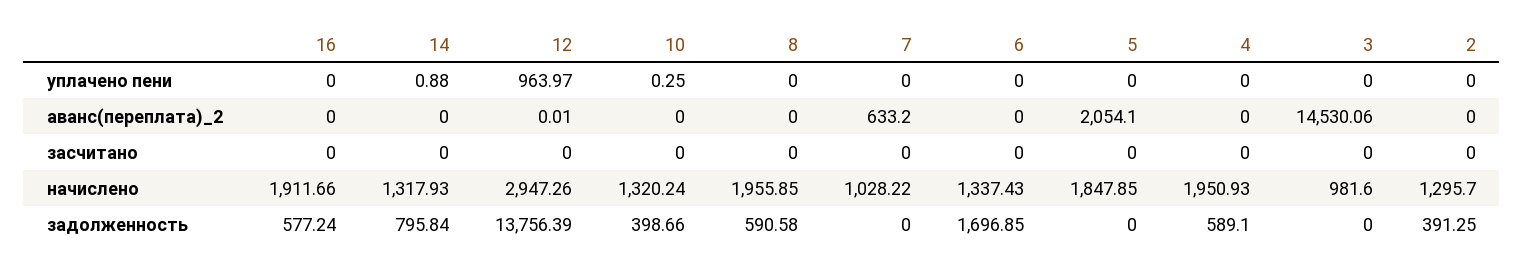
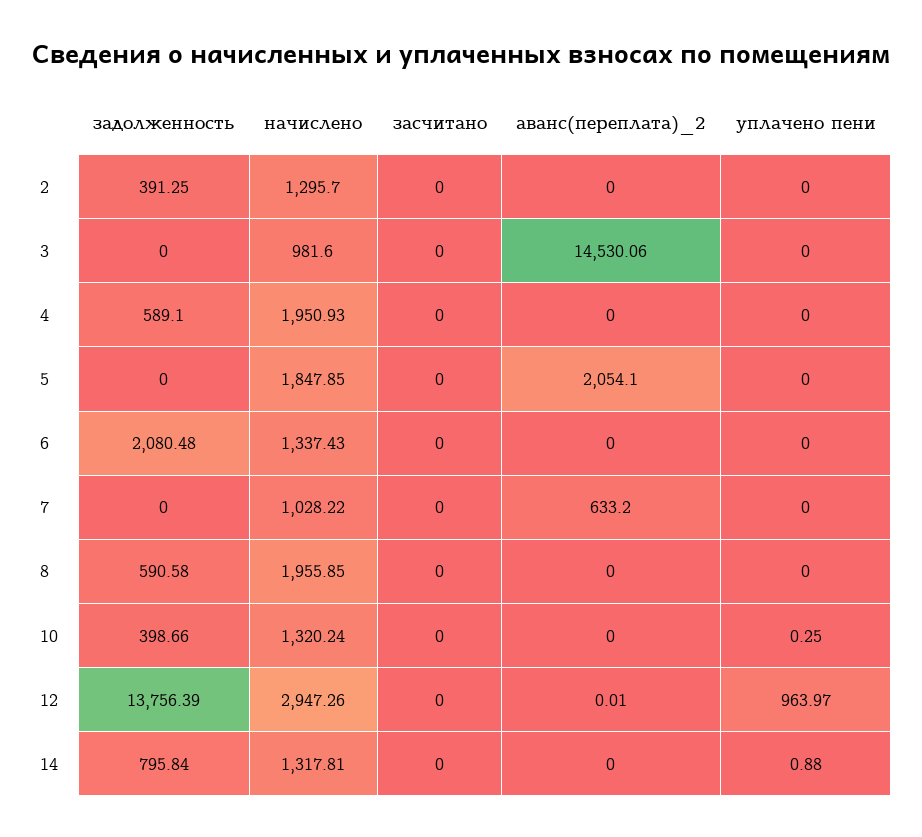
  {
-   "16": {
-     "уплачено пени": 0,
-     "аванс(переплата)_2": 0,
-     "засчитано": 0,
-     "начислено": 1911.66,
-     "задолженность": 577.24
-   },
    "14": {
      "уплачено пени": 0.88,
      "аванс(переплата)_2": 0,
      "засчитано": 0,
-     "начислено": 1317.93,
+     "начислено": 1317.81,
      "задолженность": 795.84
    },
    "12": {
      "уплачено пени": 963.97,
      "аванс(переплата)_2": 0.01,
      "засчитано": 0,
      "начислено": 2947.26,
      "задолженность": 13756.39
    },
    "10": {
      "уплачено пени": 0.25,
      "аванс(переплата)_2": 0,
      "засчитано": 0,
      "начислено": 1320.24,
      "задолженность": 398.66
    },
    "8": {
      "уплачено пени": 0,
      "аванс(переплата)_2": 0,
      "засчитано": 0,
      "начислено": 1955.85,
      "задолженность": 590.58
    },
    "7": {
      "уплачено пени": 0,
      "аванс(переплата)_2": 633.2,
      "засчитано": 0,
      "начислено": 1028.22,
      "задолженность": 0
    },
    "6": {
      "уплачено пени": 0,
      "аванс(переплата)_2": 0,
      "засчитано": 0,
      "начислено": 1337.43,
-     "задолженность": 1696.85
+     "задолженность": 2080.48
    },
    "5": {
      "уплачено пени": 0,
      "аванс(переплата)_2": 2054.1,
      "засчитано": 0,
      "начислено": 1847.85,
      "задолженность": 0
    },
    "4": {
      "уплачено пени": 0,
      "аванс(переплата)_2": 0,
      "засчитано": 0,
      "начислено": 1950.93,
      "задолженность": 589.1
    },
    "3": {
      "уплачено пени": 0,
      "аванс(переплата)_2": 14530.06,
      "засчитано": 0,
      "начислено": 981.6,
      "задолженность": 0
    },
    "2": {
      "уплачено пени": 0,
      "аванс(переплата)_2": 0,
      "засчитано": 0,
      "начислено": 1295.7,
      "задолженность": 391.25
    }
  }

